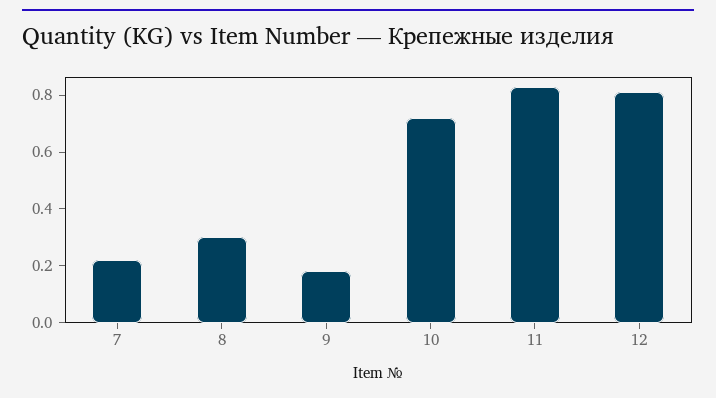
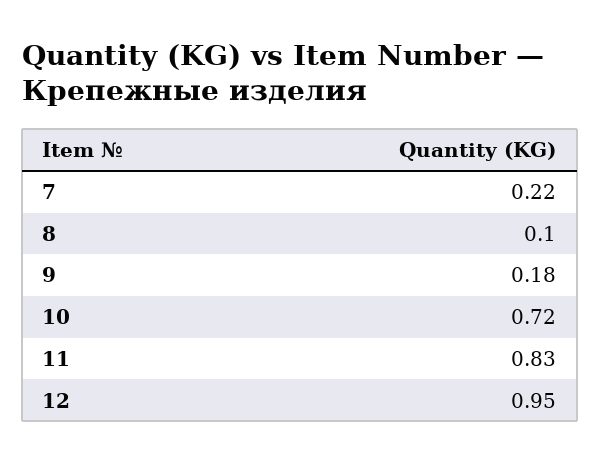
  {
    "7": 0.22,
-   "8": 0.3,
+   "8": 0.1,
    "9": 0.18,
    "10": 0.72,
    "11": 0.83,
-   "12": 0.8
+   "12": 0.95
  }

